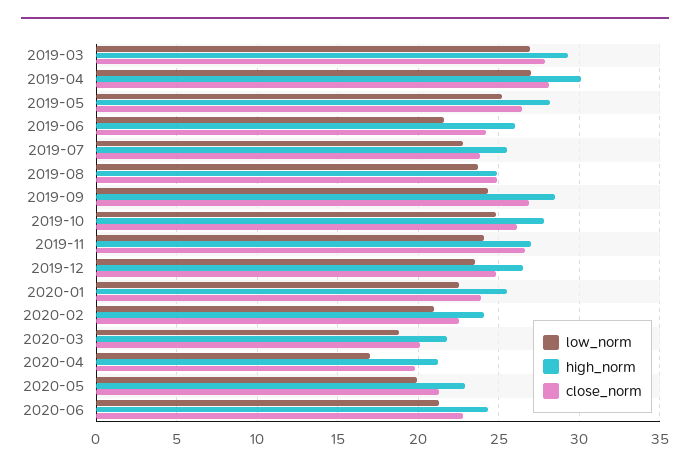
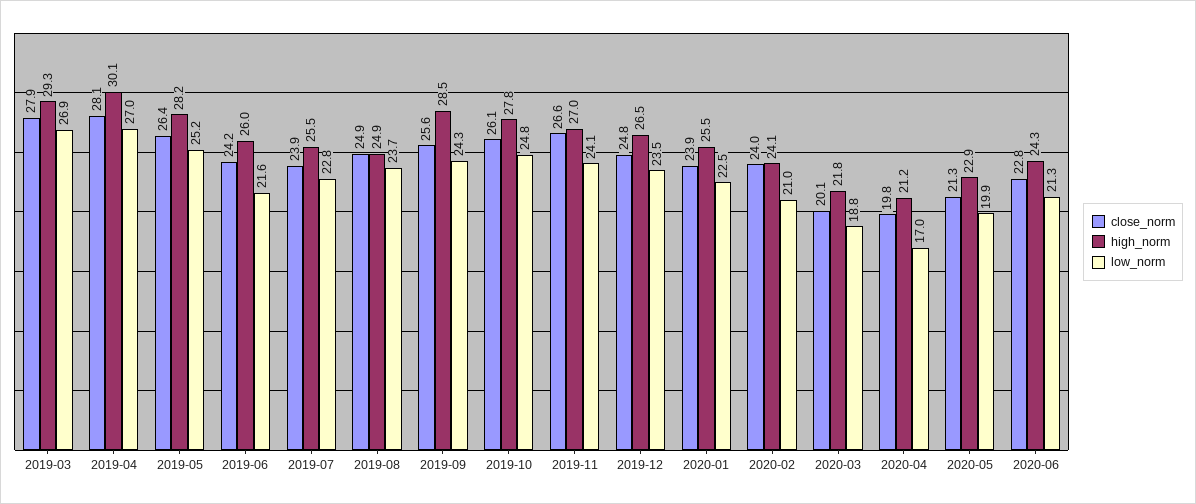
  {
    "low_norm": {
      "2019-03": 26.9,
      "2019-04": 27,
      "2019-05": 25.2,
      "2019-06": 21.6,
      "2019-07": 22.8,
      "2019-08": 23.7,
      "2019-09": 24.3,
      "2019-10": 24.8,
      "2019-11": 24.1,
      "2019-12": 23.5,
      "2020-01": 22.5,
      "2020-02": 21,
      "2020-03": 18.8,
      "2020-04": 17,
      "2020-05": 19.9,
      "2020-06": 21.3
    },
    "high_norm": {
      "2019-03": 29.3,
      "2019-04": 30.1,
      "2019-05": 28.2,
      "2019-06": 26,
      "2019-07": 25.5,
      "2019-08": 24.9,
      "2019-09": 28.5,
      "2019-10": 27.8,
      "2019-11": 27,
      "2019-12": 26.5,
      "2020-01": 25.5,
      "2020-02": 24.1,
      "2020-03": 21.8,
      "2020-04": 21.2,
      "2020-05": 22.9,
      "2020-06": 24.3
    },
    "close_norm": {
      "2019-03": 27.9,
      "2019-04": 28.1,
      "2019-05": 26.4,
      "2019-06": 24.2,
      "2019-07": 23.9,
      "2019-08": 24.9,
-     "2019-09": 27,
+     "2019-09": 25.6,
      "2019-10": 26.1,
      "2019-11": 26.6,
      "2019-12": 24.8,
      "2020-01": 23.9,
-     "2020-02": 22.5,
+     "2020-02": 24,
      "2020-03": 20.1,
      "2020-04": 19.8,
      "2020-05": 21.3,
      "2020-06": 22.8
    }
  }

